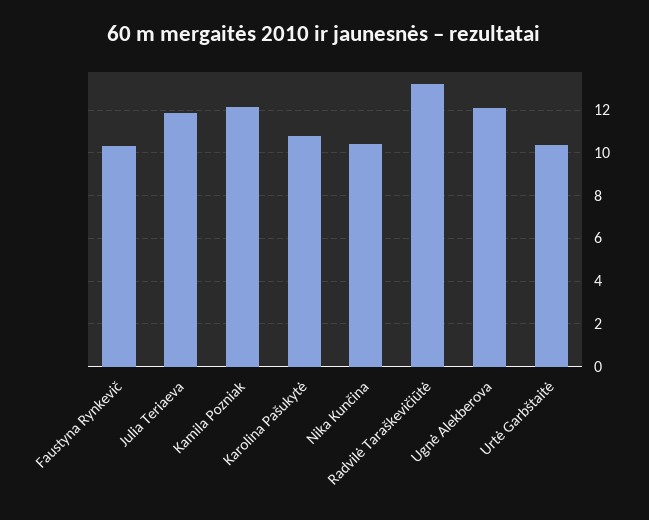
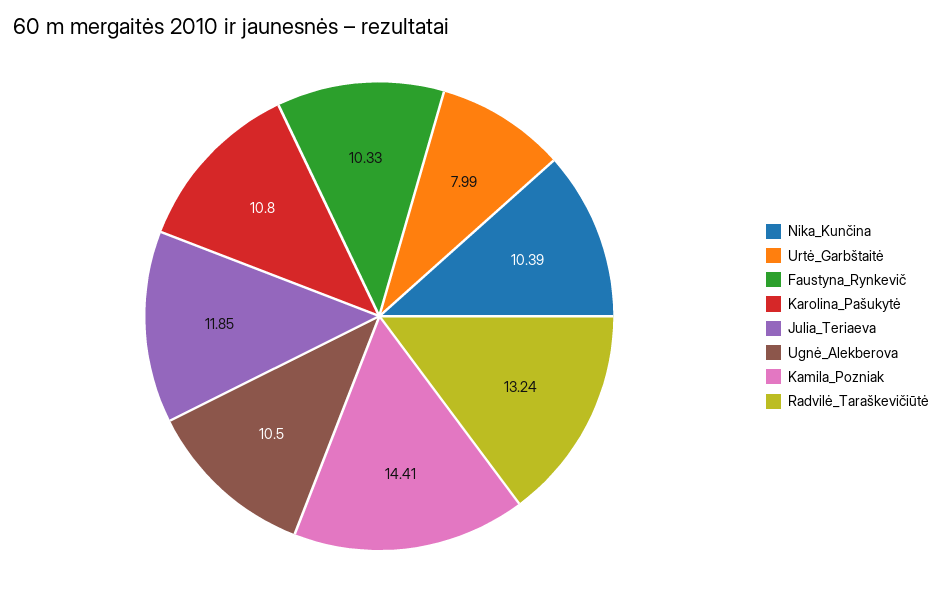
  {
    "Faustyna Rynkevič": 10.33,
    "Julia Teriaeva": 11.85,
-   "Kamila Pozniak": 12,
+   "Kamila Pozniak": 14.41,
    "Karolina Pašukytė": 10.8,
    "Nika Kunčina": 10.39,
    "Radvilė Taraškevičiūtė": 13.24,
-   "Ugnė Alekberova": 12,
+   "Ugnė Alekberova": 10.5,
-   "Urtė Garbštaitė": 10.5
+   "Urtė Garbštaitė": 7.99
  }

